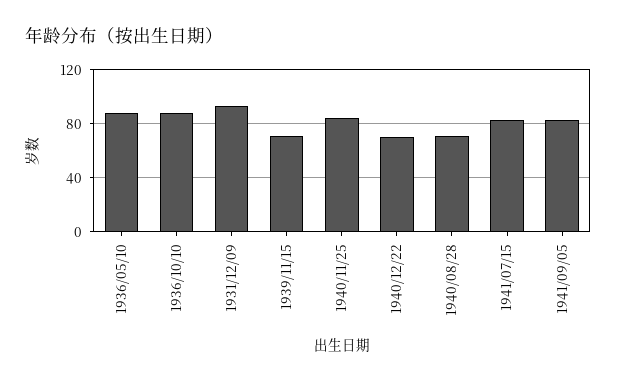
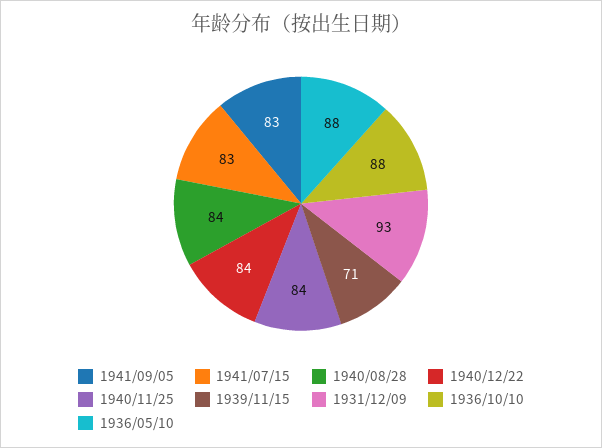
  {
    "1936/05/10": 88,
    "1936/10/10": 88,
    "1931/12/09": 93,
    "1939/11/15": 71,
    "1940/11/25": 84,
-   "1940/12/22": 70,
+   "1940/12/22": 84,
-   "1940/08/28": 70,
+   "1940/08/28": 84,
    "1941/07/15": 83,
    "1941/09/05": 83
  }

